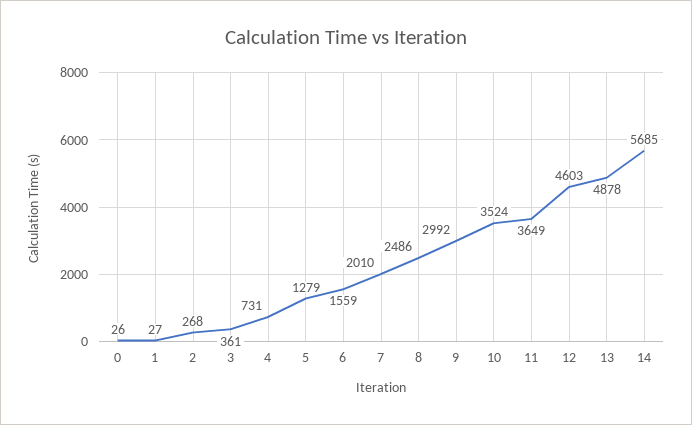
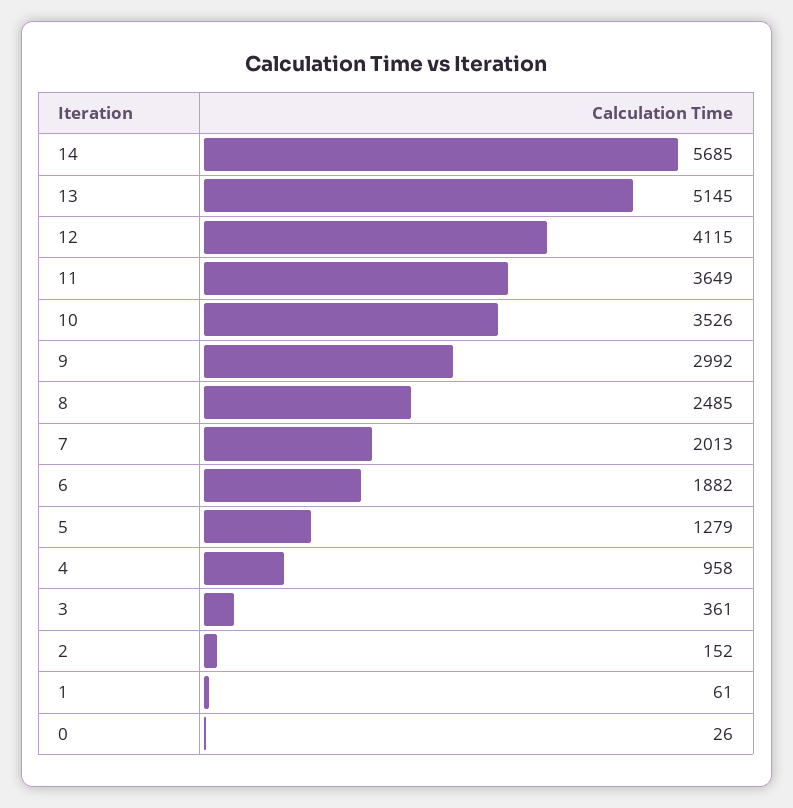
  {
    "0": 26,
-   "1": 27,
+   "1": 61,
-   "2": 268,
+   "2": 152,
    "3": 361,
-   "4": 731,
+   "4": 958,
    "5": 1279,
-   "6": 1559,
+   "6": 1882,
-   "7": 2010,
+   "7": 2013,
-   "8": 2486,
+   "8": 2485,
    "9": 2992,
-   "10": 3524,
+   "10": 3526,
    "11": 3649,
-   "12": 4603,
+   "12": 4115,
-   "13": 4878,
+   "13": 5145,
    "14": 5685
  }

